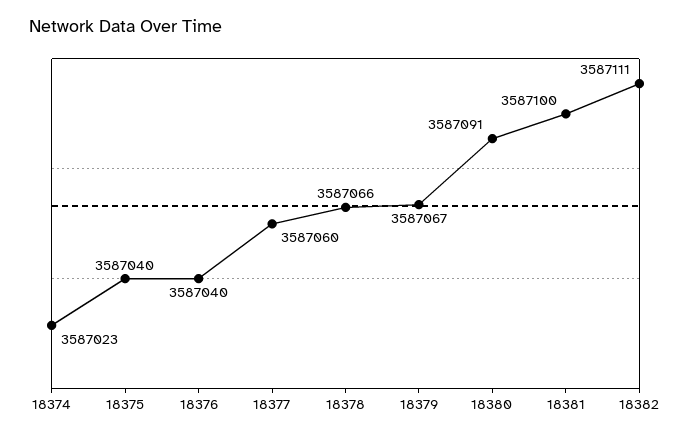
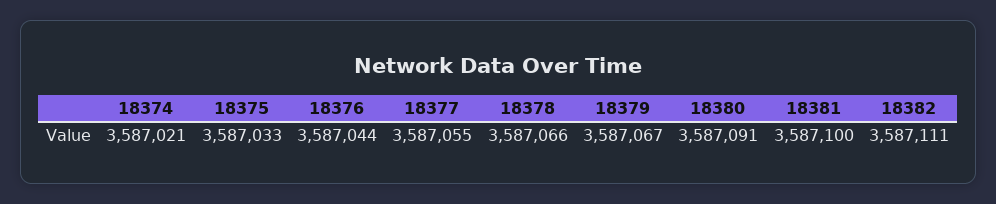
  {
-   "18374": 3587023,
+   "18374": 3587021,
-   "18375": 3587040,
+   "18375": 3587033,
-   "18376": 3587040,
+   "18376": 3587044,
-   "18377": 3587060,
+   "18377": 3587055,
    "18378": 3587066,
    "18379": 3587067,
    "18380": 3587091,
    "18381": 3587100,
    "18382": 3587111
  }

